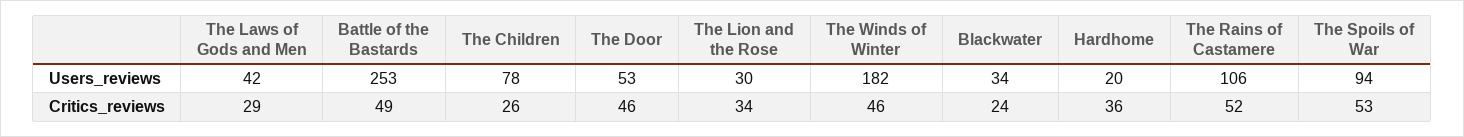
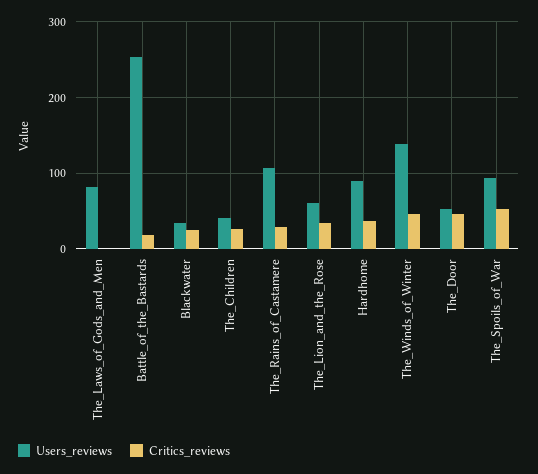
  {
    "Users_reviews": {
-     "The Laws of Gods and Men": 42,
+     "The Laws of Gods and Men": 80,
      "Battle of the Bastards": 253,
-     "The Children": 78,
+     "The Children": 40,
      "The Door": 53,
-     "The Lion and the Rose": 30,
+     "The Lion and the Rose": 60,
-     "The Winds of Winter": 182,
+     "The Winds of Winter": 140,
      "Blackwater": 34,
-     "Hardhome": 20,
+     "Hardhome": 90,
      "The Rains of Castamere": 106,
      "The Spoils of War": 94
    },
    "Critics_reviews": {
-     "The Laws of Gods and Men": 29,
+     "The Laws of Gods and Men": 0,
-     "Battle of the Bastards": 49,
+     "Battle of the Bastards": 20,
      "The Children": 26,
      "The Door": 46,
      "The Lion and the Rose": 34,
      "The Winds of Winter": 46,
      "Blackwater": 24,
      "Hardhome": 36,
-     "The Rains of Castamere": 52,
+     "The Rains of Castamere": 30,
      "The Spoils of War": 53
    }
  }

